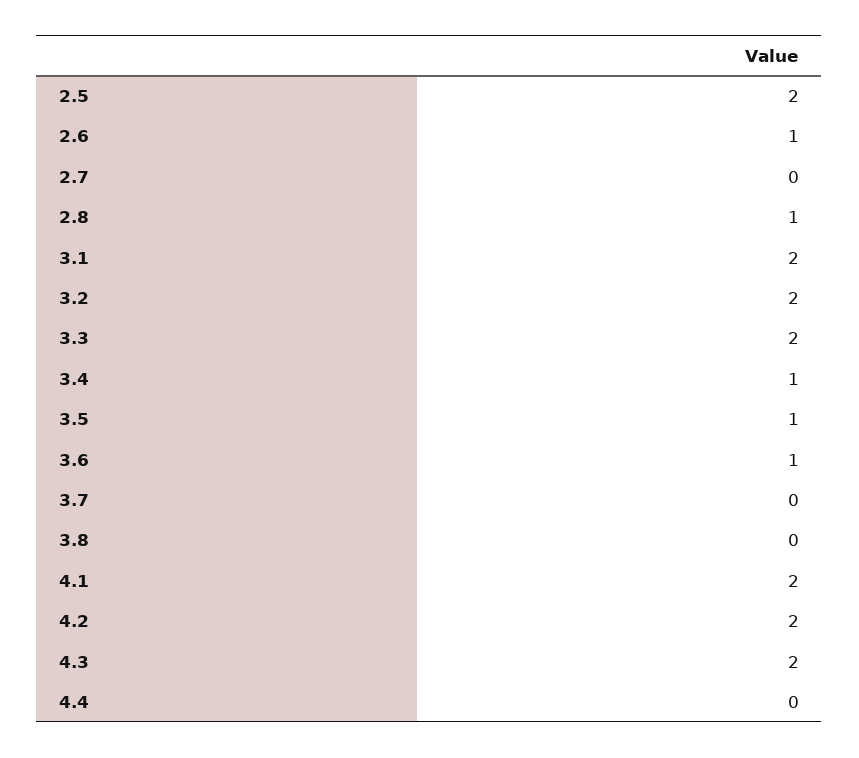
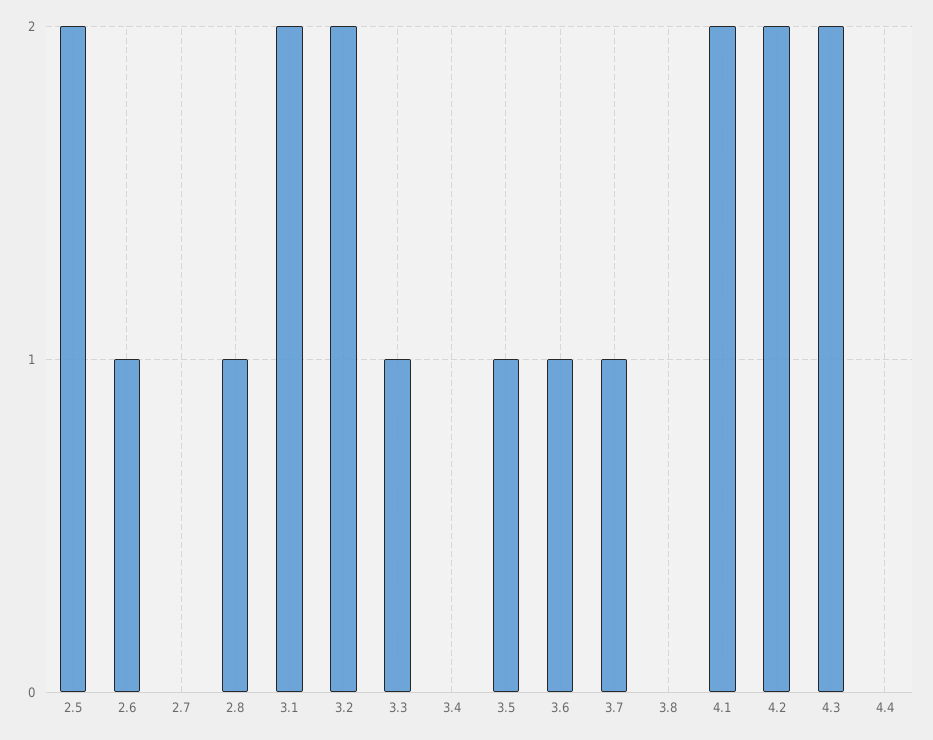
  {
    "2.5": 2,
    "2.6": 1,
    "2.7": 0,
    "2.8": 1,
    "3.1": 2,
    "3.2": 2,
-   "3.3": 2,
+   "3.3": 1,
-   "3.4": 1,
+   "3.4": 0,
    "3.5": 1,
    "3.6": 1,
-   "3.7": 0,
+   "3.7": 1,
    "3.8": 0,
    "4.1": 2,
    "4.2": 2,
    "4.3": 2,
    "4.4": 0
  }

